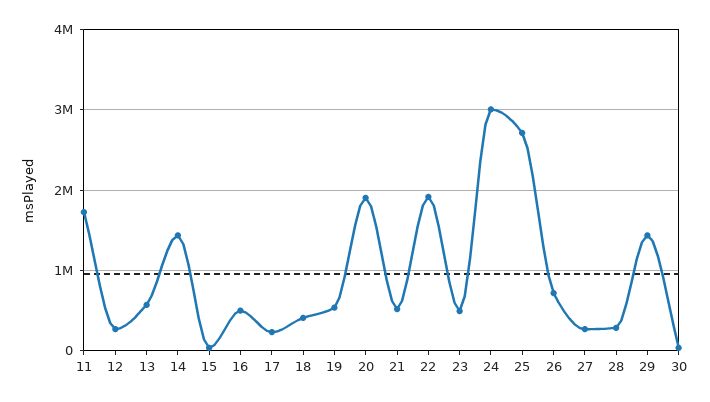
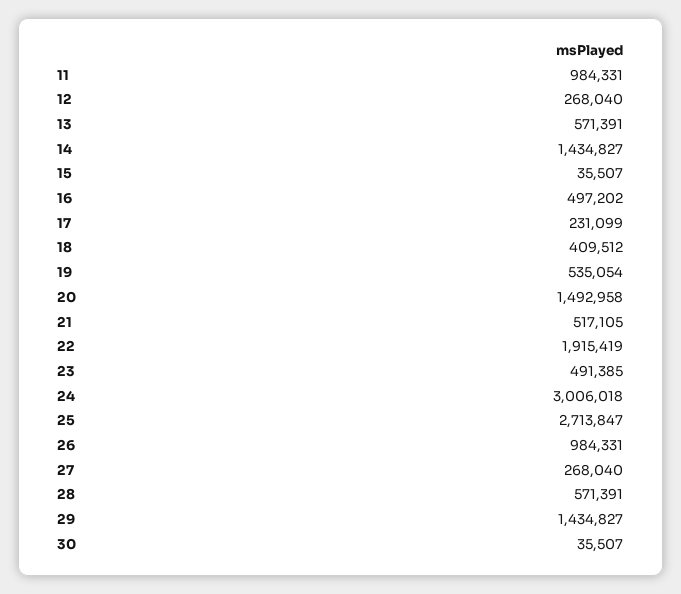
  {
-   "11": 1700000,
+   "11": 984331,
    "12": 268040,
    "13": 571391,
    "14": 1434827,
    "15": 35507,
    "16": 497202,
    "17": 231099,
    "18": 409512,
    "19": 535054,
-   "20": 1900000,
+   "20": 1492958,
    "21": 517105,
    "22": 1915419,
    "23": 491385,
    "24": 3006018,
    "25": 2713847,
-   "26": 700000,
+   "26": 984331,
    "27": 268040,
-   "28": 300000,
+   "28": 571391,
    "29": 1434827,
    "30": 35507
  }

